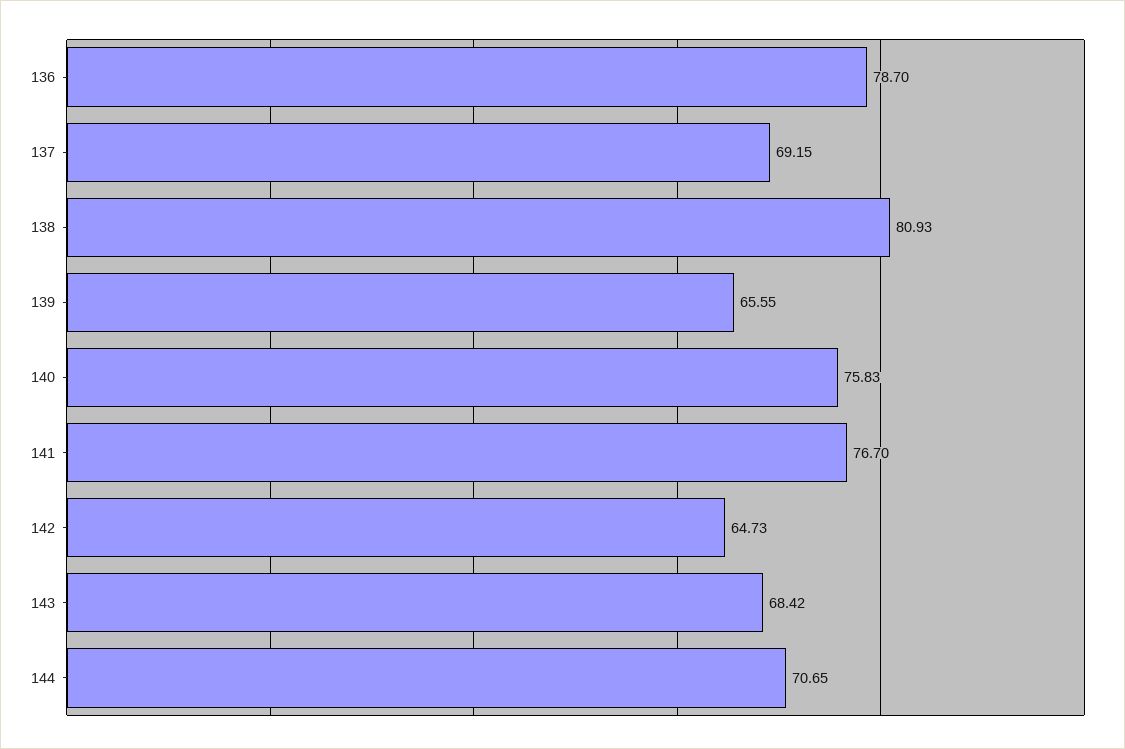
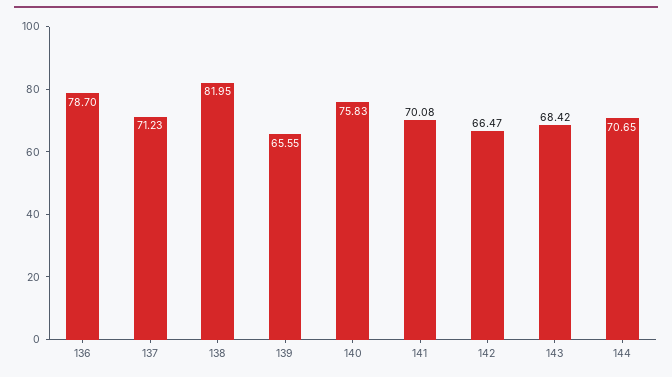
  {
    "136": 78.7,
-   "137": 69.15,
+   "137": 71.23,
-   "138": 80.93,
+   "138": 81.95,
    "139": 65.55,
    "140": 75.83,
-   "141": 76.7,
+   "141": 70.08,
-   "142": 64.73,
+   "142": 66.47,
    "143": 68.42,
    "144": 70.65
  }

